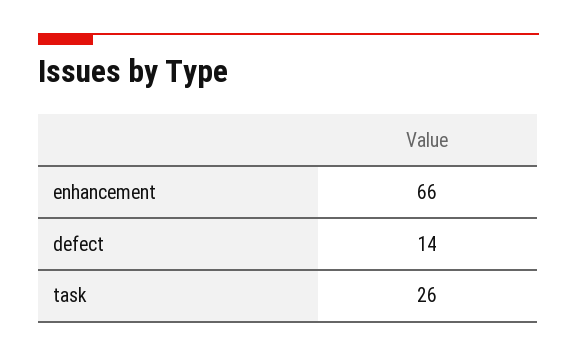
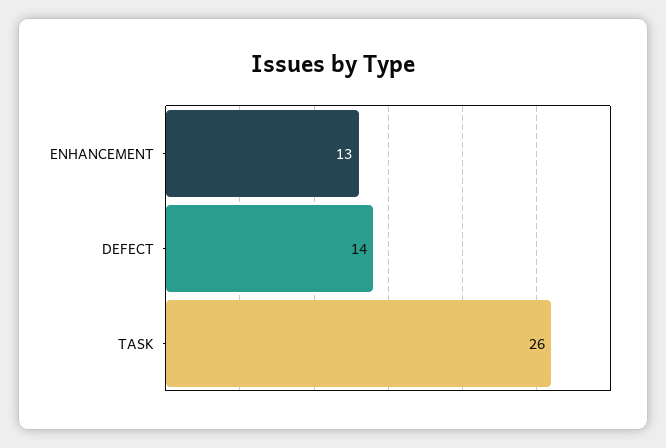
  {
-   "enhancement": 66,
+   "enhancement": 13,
    "defect": 14,
    "task": 26
  }

